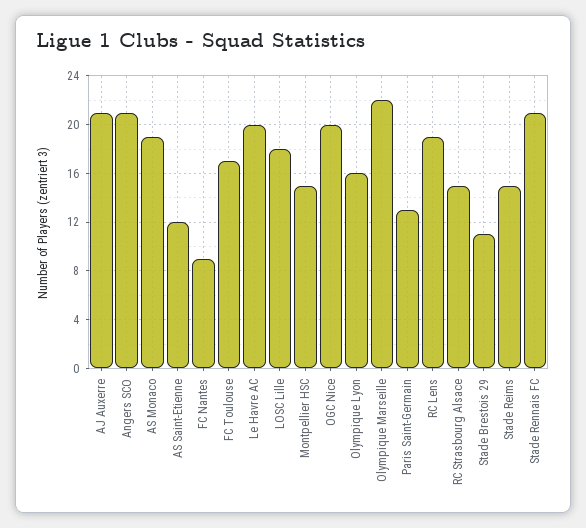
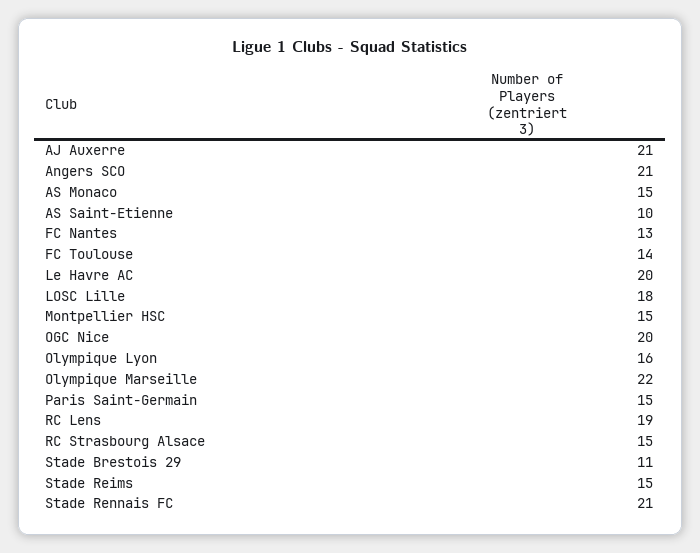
  {
    "AJ Auxerre": 21,
    "Angers SCO": 21,
-   "AS Monaco": 19,
+   "AS Monaco": 15,
-   "AS Saint-Etienne": 12,
+   "AS Saint-Etienne": 10,
-   "FC Nantes": 9,
+   "FC Nantes": 13,
-   "FC Toulouse": 17,
+   "FC Toulouse": 14,
    "Le Havre AC": 20,
    "LOSC Lille": 18,
    "Montpellier HSC": 15,
    "OGC Nice": 20,
    "Olympique Lyon": 16,
    "Olympique Marseille": 22,
-   "Paris Saint-Germain": 13,
+   "Paris Saint-Germain": 15,
    "RC Lens": 19,
    "RC Strasbourg Alsace": 15,
    "Stade Brestois 29": 11,
    "Stade Reims": 15,
    "Stade Rennais FC": 21
  }

